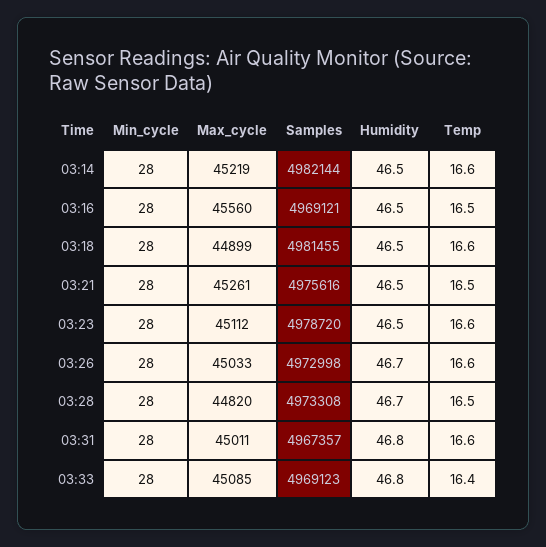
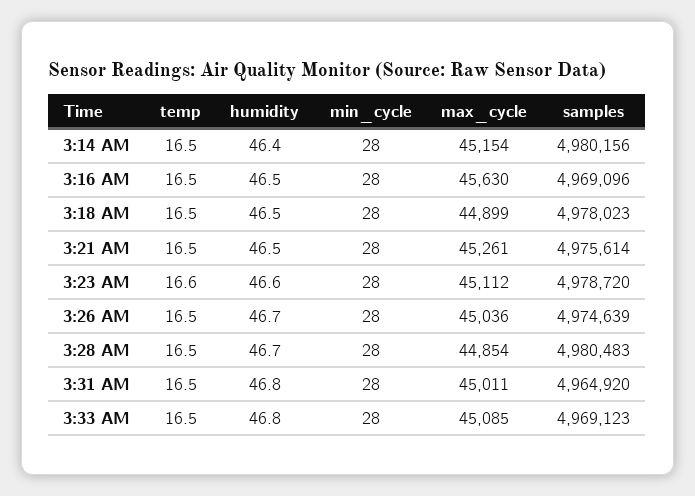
  {
    "Min_cycle": {
      "03:14": 28,
      "03:16": 28,
      "03:18": 28,
      "03:21": 28,
      "03:23": 28,
      "03:26": 28,
      "03:28": 28,
      "03:31": 28,
      "03:33": 28
    },
    "Max_cycle": {
-     "03:14": 45219,
+     "03:14": 45154,
-     "03:16": 45560,
+     "03:16": 45630,
      "03:18": 44899,
      "03:21": 45261,
      "03:23": 45112,
-     "03:26": 45033,
+     "03:26": 45036,
-     "03:28": 44820,
+     "03:28": 44854,
      "03:31": 45011,
      "03:33": 45085
    },
    "Samples": {
-     "03:14": 4982144,
+     "03:14": 4980156,
-     "03:16": 4969121,
+     "03:16": 4969096,
-     "03:18": 4981455,
+     "03:18": 4978023,
-     "03:21": 4975616,
+     "03:21": 4975614,
      "03:23": 4978720,
-     "03:26": 4972998,
+     "03:26": 4974639,
-     "03:28": 4973308,
+     "03:28": 4980483,
-     "03:31": 4967357,
+     "03:31": 4964920,
      "03:33": 4969123
    },
    "Humidity": {
-     "03:14": 46.5,
+     "03:14": 46.4,
      "03:16": 46.5,
      "03:18": 46.5,
      "03:21": 46.5,
-     "03:23": 46.5,
+     "03:23": 46.6,
      "03:26": 46.7,
      "03:28": 46.7,
      "03:31": 46.8,
      "03:33": 46.8
    },
    "Temp": {
-     "03:14": 16.6,
+     "03:14": 16.5,
      "03:16": 16.5,
-     "03:18": 16.6,
+     "03:18": 16.5,
      "03:21": 16.5,
      "03:23": 16.6,
-     "03:26": 16.6,
+     "03:26": 16.5,
      "03:28": 16.5,
-     "03:31": 16.6,
+     "03:31": 16.5,
-     "03:33": 16.4
+     "03:33": 16.5
    }
  }

